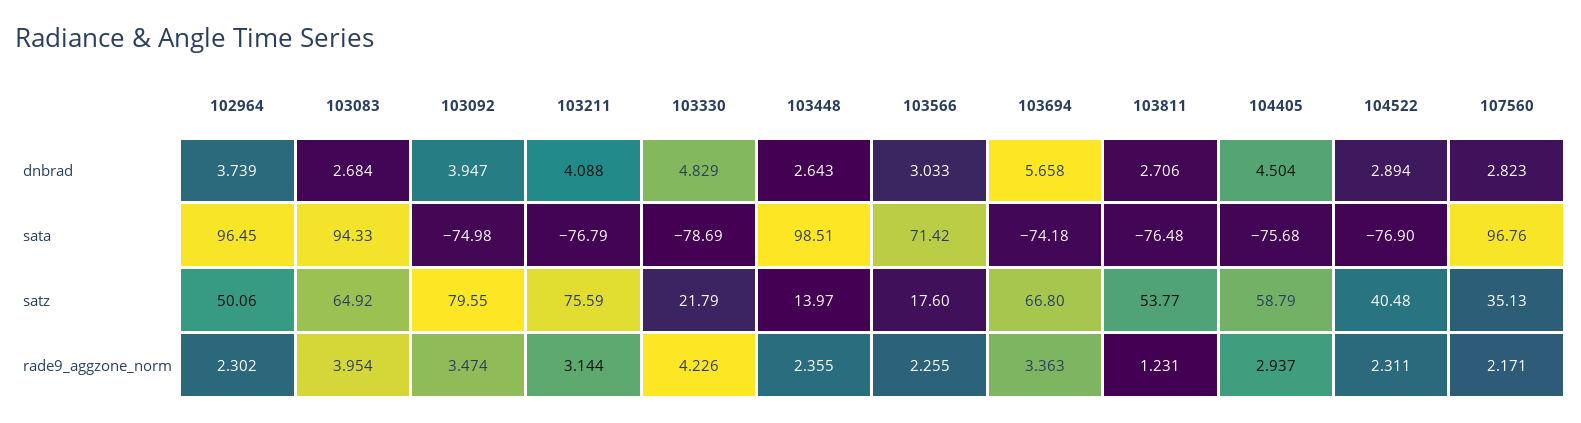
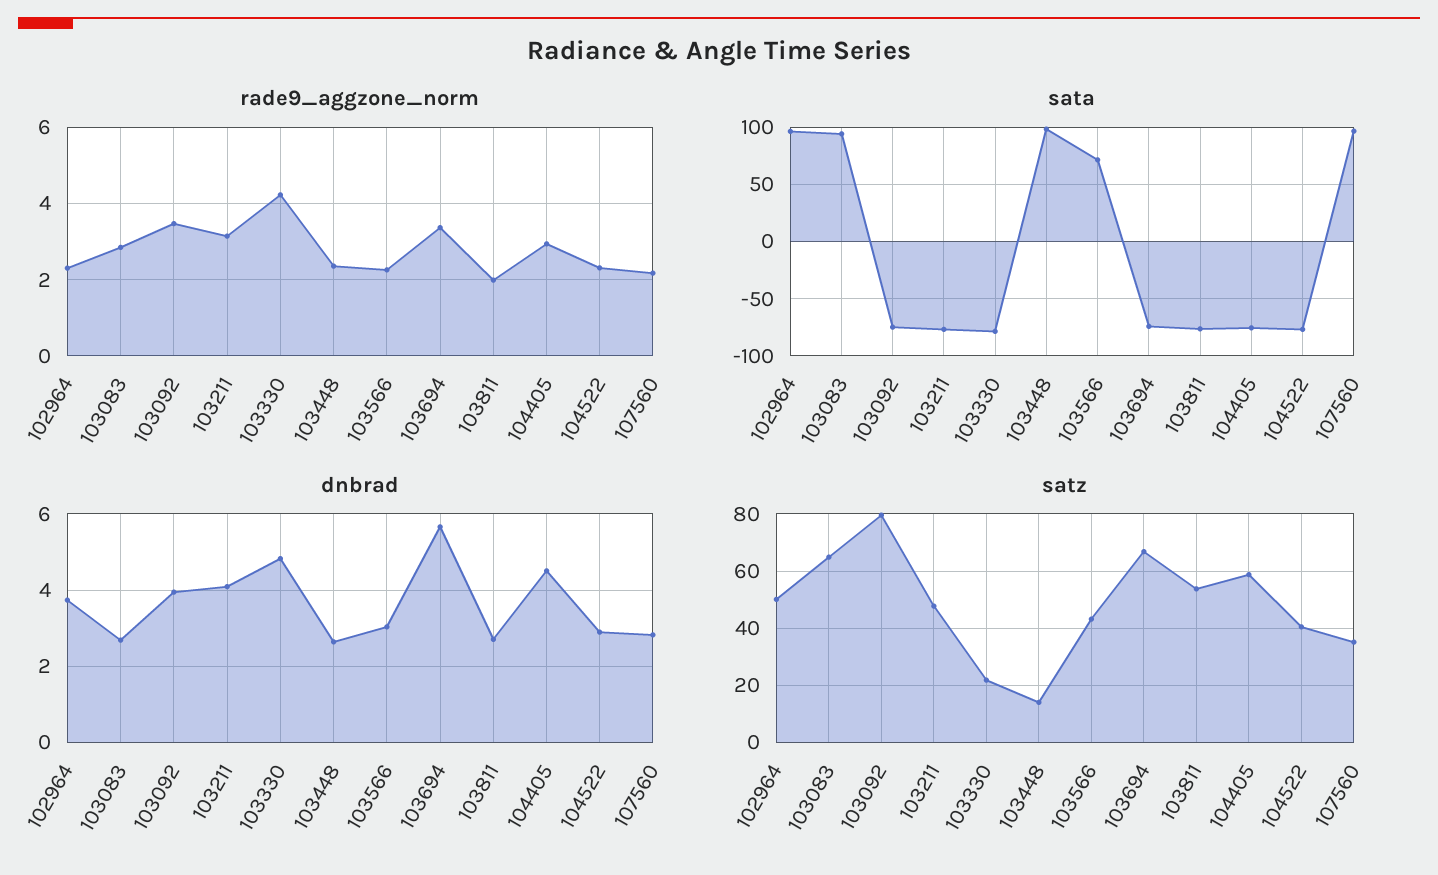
  {
    "dnbrad": {
      "102964": 3.739,
      "103083": 2.684,
      "103092": 3.947,
      "103211": 4.088,
      "103330": 4.829,
      "103448": 2.643,
      "103566": 3.033,
      "103694": 5.658,
      "103811": 2.706,
      "104405": 4.504,
      "104522": 2.894,
      "107560": 2.823
    },
    "sata": {
      "102964": 96.45,
      "103083": 94.33,
      "103092": -74.98,
      "103211": -76.79,
      "103330": -78.69,
      "103448": 98.51,
      "103566": 71.42,
      "103694": -74.18,
      "103811": -76.48,
      "104405": -75.68,
      "104522": -76.9,
      "107560": 96.76
    },
    "satz": {
      "102964": 50.06,
      "103083": 64.92,
      "103092": 79.55,
-     "103211": 75.59,
+     "103211": 47.5,
      "103330": 21.79,
      "103448": 13.97,
-     "103566": 17.6,
+     "103566": 42.5,
      "103694": 66.8,
      "103811": 53.77,
      "104405": 58.79,
      "104522": 40.48,
      "107560": 35.13
    },
    "rade9_aggzone_norm": {
      "102964": 2.302,
-     "103083": 3.954,
+     "103083": 2.8,
      "103092": 3.474,
      "103211": 3.144,
      "103330": 4.226,
      "103448": 2.355,
      "103566": 2.255,
      "103694": 3.363,
-     "103811": 1.231,
+     "103811": 2,
      "104405": 2.937,
      "104522": 2.311,
      "107560": 2.171
    }
  }

